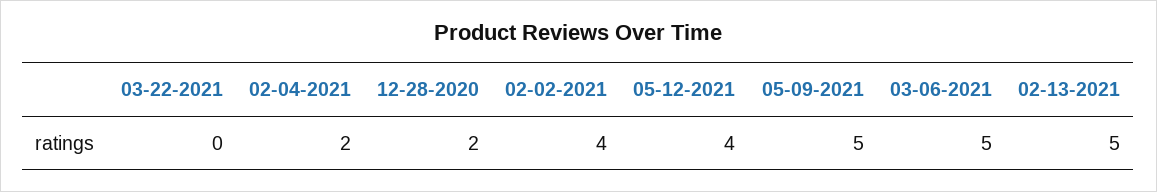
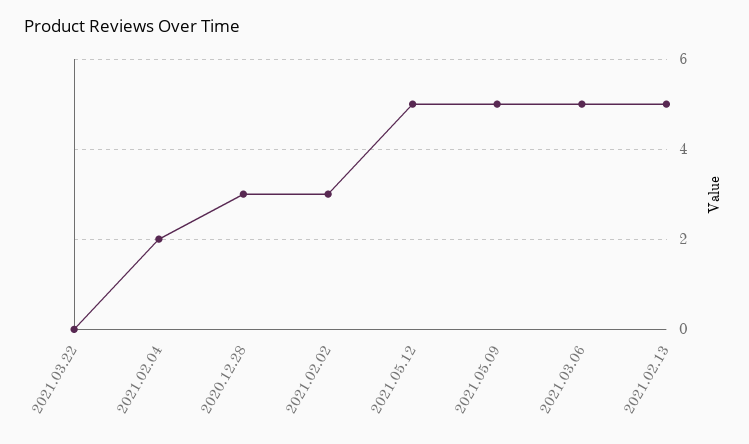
  {
    "03-22-2021": 0,
    "02-04-2021": 2,
-   "12-28-2020": 2,
+   "12-28-2020": 3,
-   "02-02-2021": 4,
+   "02-02-2021": 3,
-   "05-12-2021": 4,
+   "05-12-2021": 5,
    "05-09-2021": 5,
    "03-06-2021": 5,
    "02-13-2021": 5
  }

